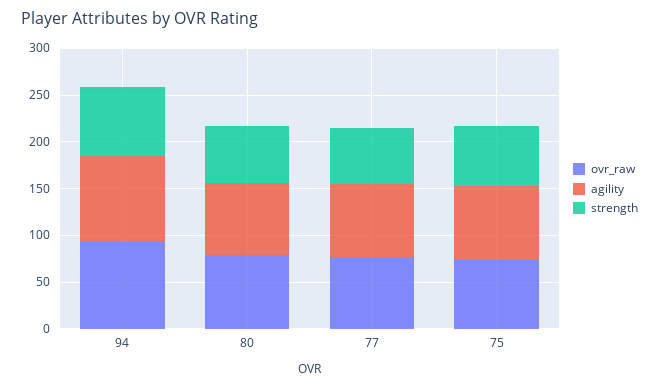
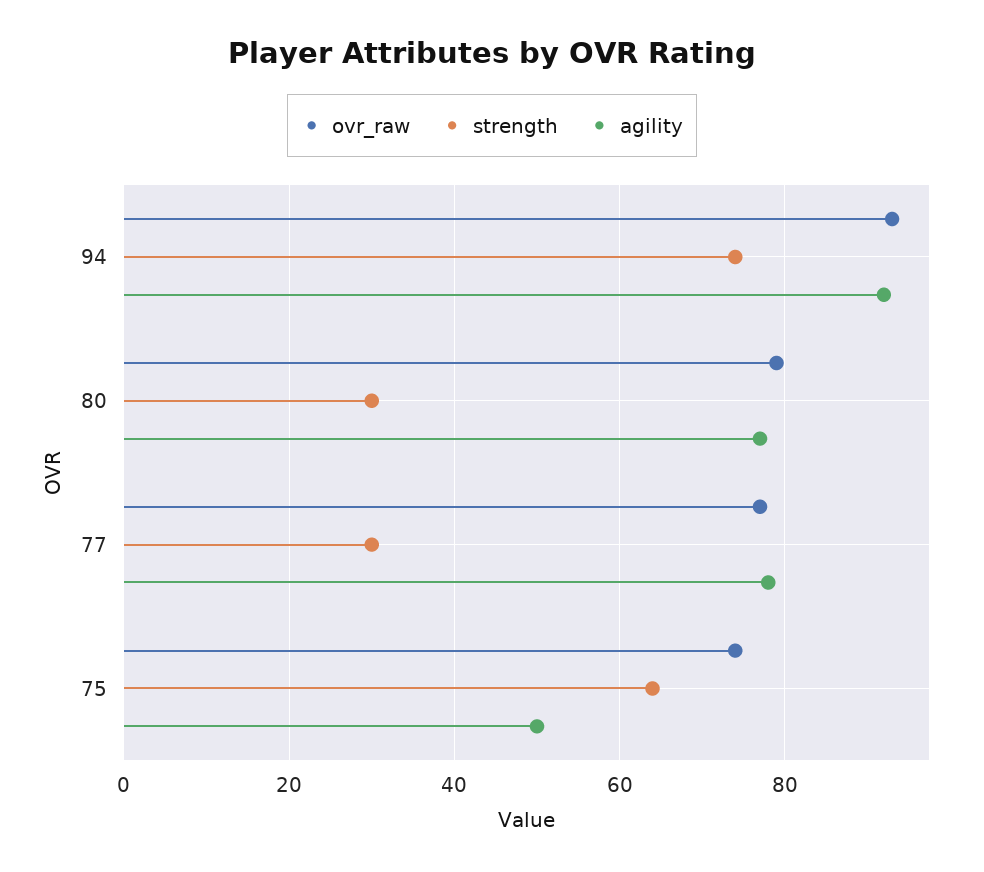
  {
    "ovr_raw": {
      "94": 95,
      "80": 80,
      "77": 75,
      "75": 75
    },
    "agility": {
      "94": 90,
      "80": 75,
      "77": 80,
-     "75": 80
+     "75": 50
    },
    "strength": {
      "94": 75,
-     "80": 60,
+     "80": 30,
-     "77": 60,
+     "77": 30,
      "75": 65
    }
  }

